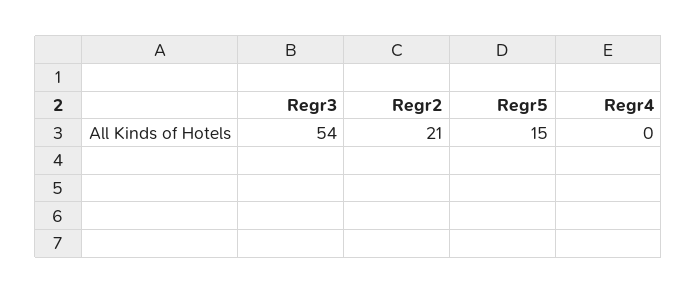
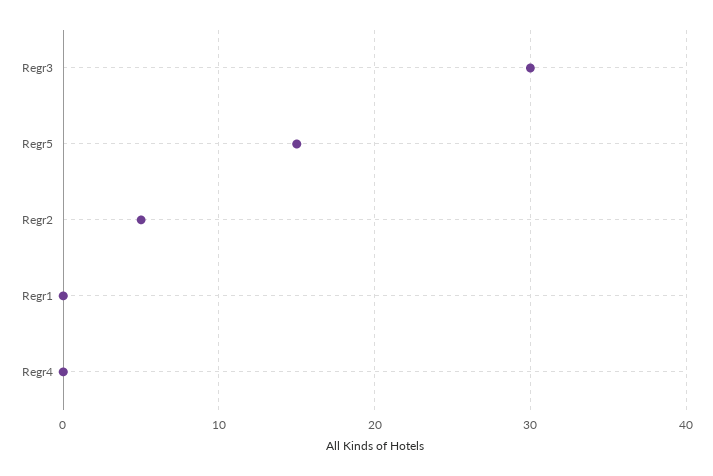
  {
-   "Regr3": 54,
+   "Regr3": 30,
-   "Regr2": 21,
+   "Regr2": 5,
    "Regr5": 15,
-   "Regr4": 0
+   "Regr4": 0,
+   "Regr1": 0
  }

